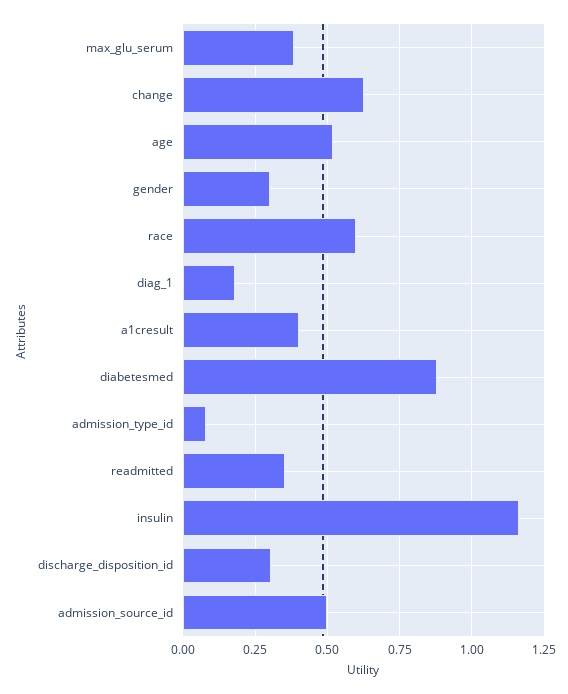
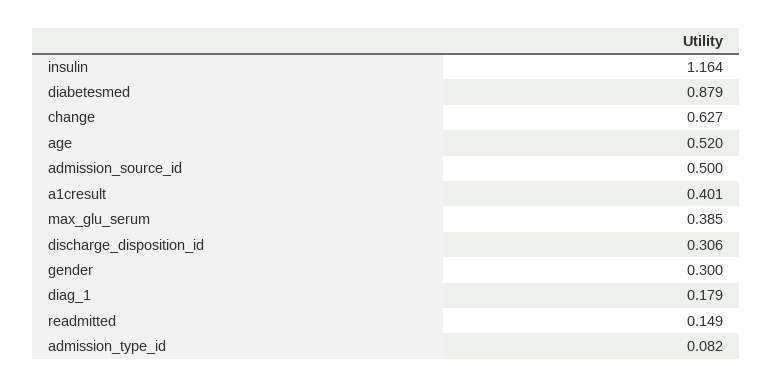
  {
    "max_glu_serum": 0.385,
    "change": 0.627,
    "age": 0.52,
    "gender": 0.3,
-   "race": 0.6,
    "diag_1": 0.179,
    "a1cresult": 0.401,
    "diabetesmed": 0.879,
    "admission_type_id": 0.082,
-   "readmitted": 0.35,
+   "readmitted": 0.149,
    "insulin": 1.164,
    "discharge_disposition_id": 0.306,
    "admission_source_id": 0.5
  }

